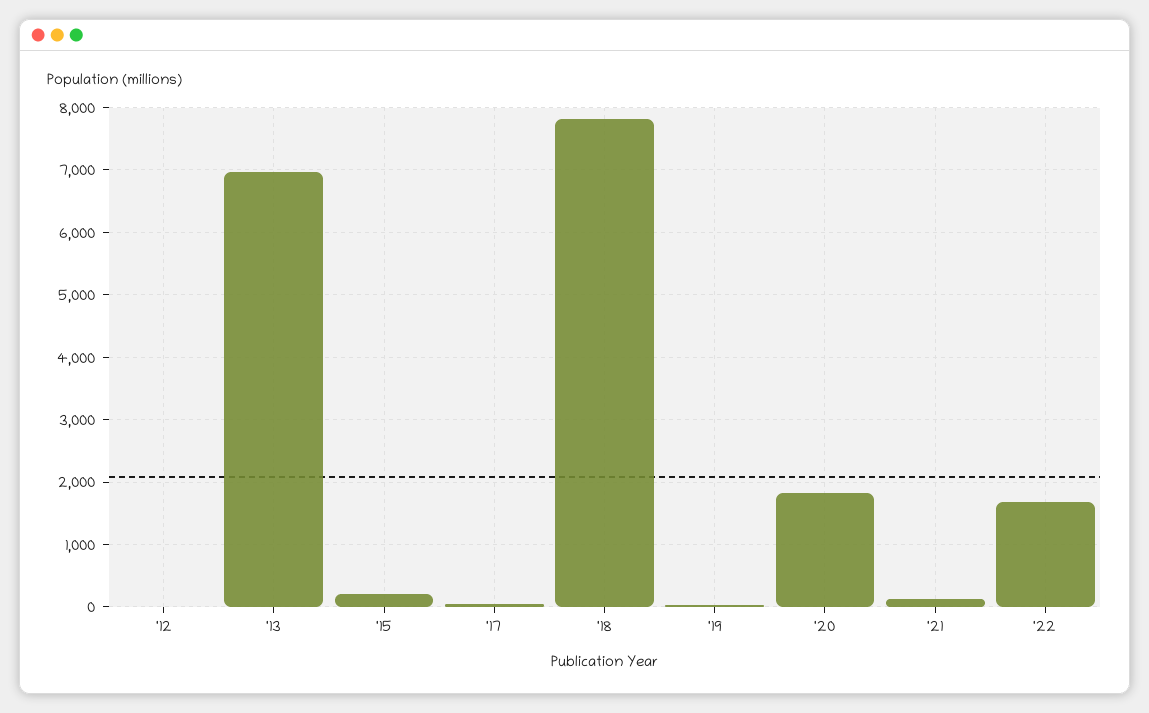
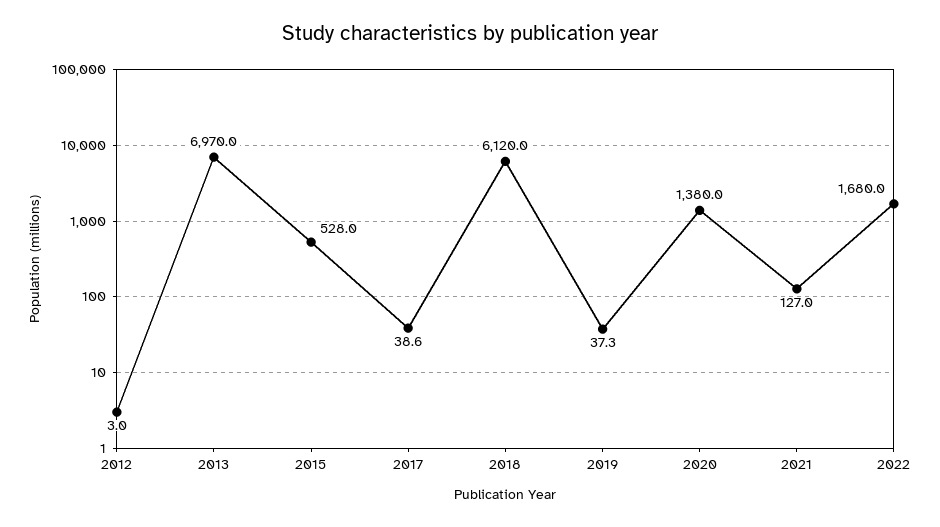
  {
    "'12": 3,
    "'13": 6970,
-   "'15": 200,
+   "'15": 528,
    "'17": 38.6,
-   "'18": 7800,
+   "'18": 6120,
    "'19": 37.3,
-   "'20": 1800,
+   "'20": 1380,
    "'21": 127,
    "'22": 1680
  }

